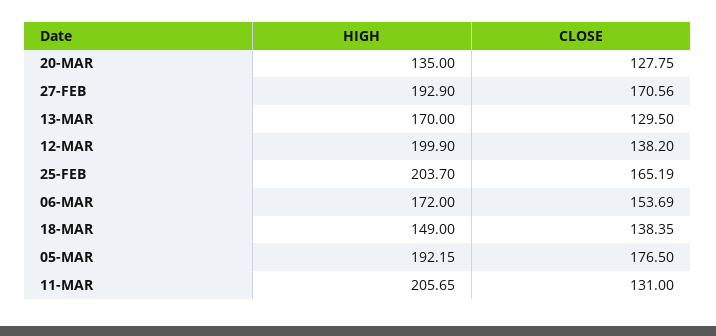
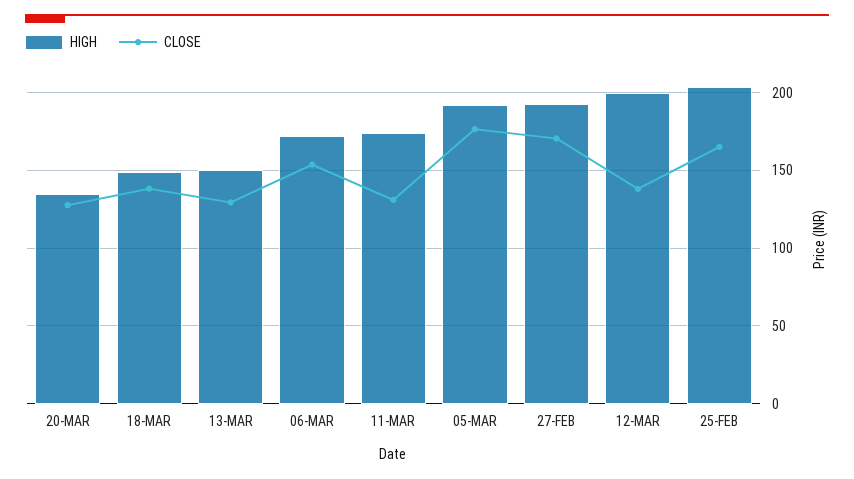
  {
    "HIGH": {
      "20-MAR": 135,
      "27-FEB": 192.9,
-     "13-MAR": 170,
+     "13-MAR": 150,
      "12-MAR": 199.9,
      "25-FEB": 203.7,
      "06-MAR": 172,
      "18-MAR": 149,
      "05-MAR": 192.15,
-     "11-MAR": 205.65
+     "11-MAR": 175
    },
    "CLOSE": {
      "20-MAR": 127.75,
      "27-FEB": 170.56,
      "13-MAR": 129.5,
      "12-MAR": 138.2,
      "25-FEB": 165.19,
      "06-MAR": 153.69,
      "18-MAR": 138.35,
      "05-MAR": 176.5,
      "11-MAR": 131
    }
  }

